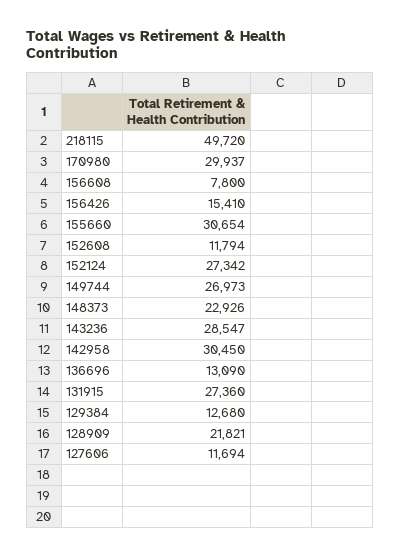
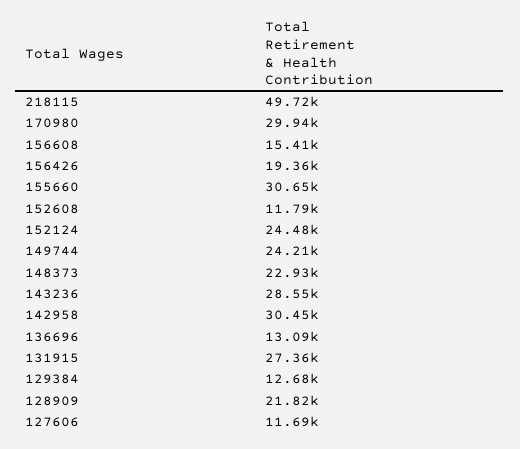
  {
    "218115": 49720,
    "170980": 29937,
-   "156608": 7800,
+   "156608": 15410,
-   "156426": 15410,
+   "156426": 19360,
    "155660": 30654,
    "152608": 11794,
-   "152124": 27342,
+   "152124": 24480,
-   "149744": 26973,
+   "149744": 24210,
    "148373": 22926,
    "143236": 28547,
    "142958": 30450,
    "136696": 13090,
    "131915": 27360,
    "129384": 12680,
    "128909": 21821,
    "127606": 11694
  }

